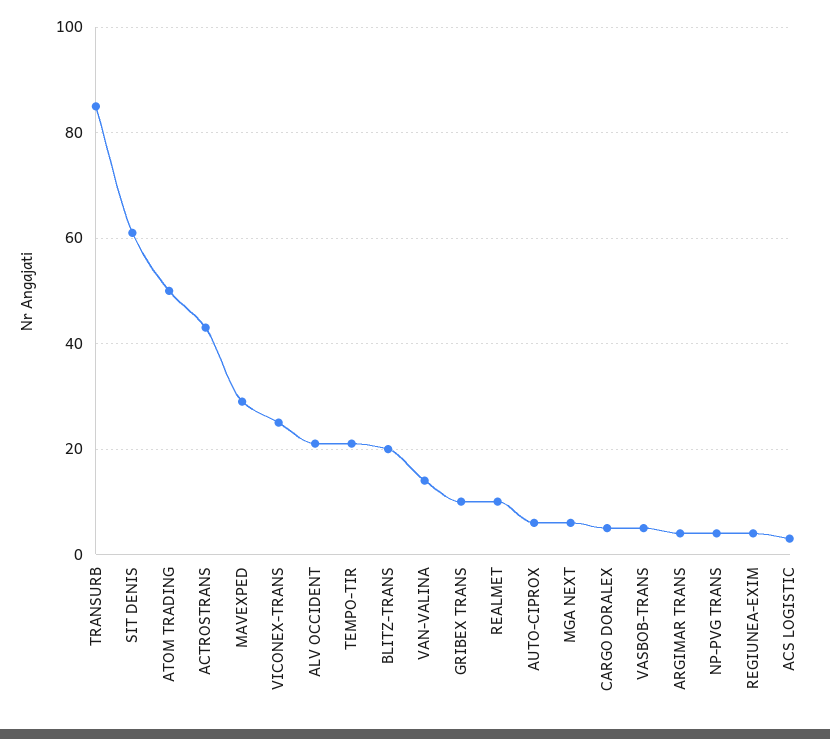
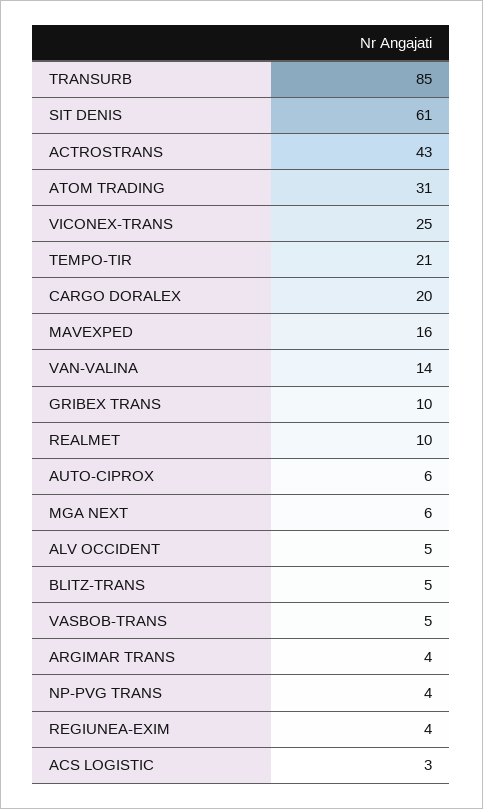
  {
    "TRANSURB": 85,
    "SIT DENIS": 61,
-   "ATOM TRADING": 50,
+   "ATOM TRADING": 31,
    "ACTROSTRANS": 43,
-   "MAVEXPED": 30,
+   "MAVEXPED": 16,
    "VICONEX-TRANS": 25,
-   "ALV OCCIDENT": 20,
+   "ALV OCCIDENT": 5,
    "TEMPO-TIR": 21,
-   "BLITZ-TRANS": 20,
+   "BLITZ-TRANS": 5,
    "VAN-VALINA": 14,
    "GRIBEX TRANS": 10,
    "REALMET": 10,
    "AUTO-CIPROX": 6,
    "MGA NEXT": 6,
-   "CARGO DORALEX": 5,
+   "CARGO DORALEX": 20,
    "VASBOB-TRANS": 5,
    "ARGIMAR TRANS": 4,
    "NP-PVG TRANS": 4,
    "REGIUNEA-EXIM": 4,
    "ACS LOGISTIC": 3
  }

